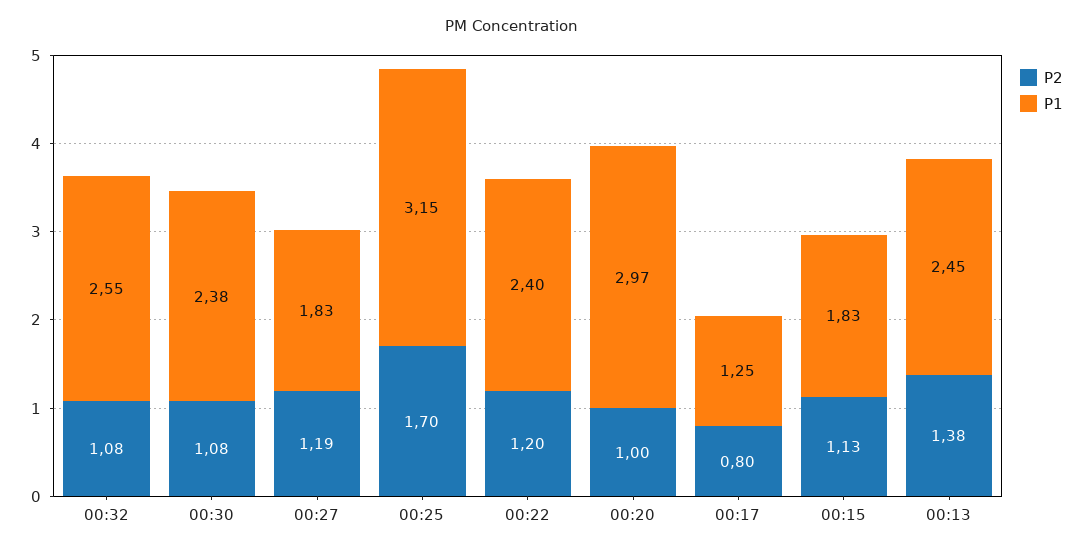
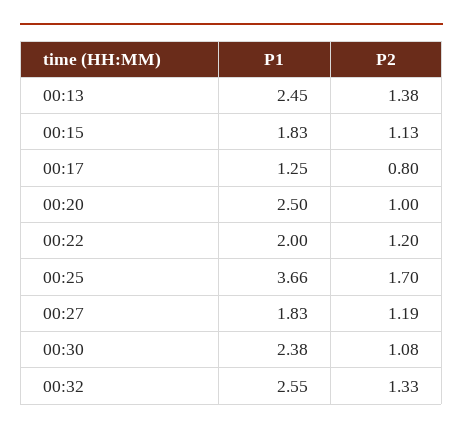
  {
    "P2": {
-     "00:32": 1.08,
+     "00:32": 1.33,
      "00:30": 1.08,
      "00:27": 1.19,
      "00:25": 1.7,
      "00:22": 1.2,
      "00:20": 1,
      "00:17": 0.8,
      "00:15": 1.13,
      "00:13": 1.38
    },
    "P1": {
      "00:32": 2.55,
      "00:30": 2.38,
      "00:27": 1.83,
-     "00:25": 3.15,
+     "00:25": 3.66,
-     "00:22": 2.4,
+     "00:22": 2,
-     "00:20": 2.97,
+     "00:20": 2.5,
      "00:17": 1.25,
      "00:15": 1.83,
      "00:13": 2.45
    }
  }

